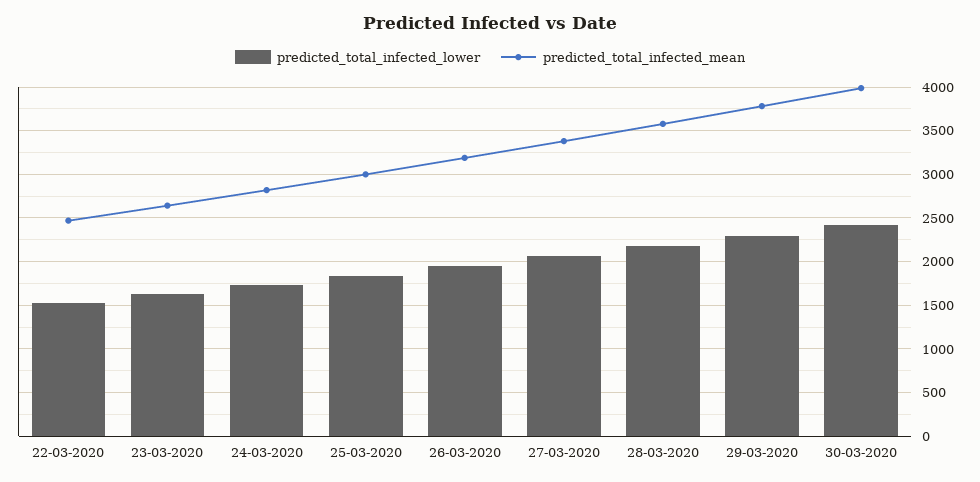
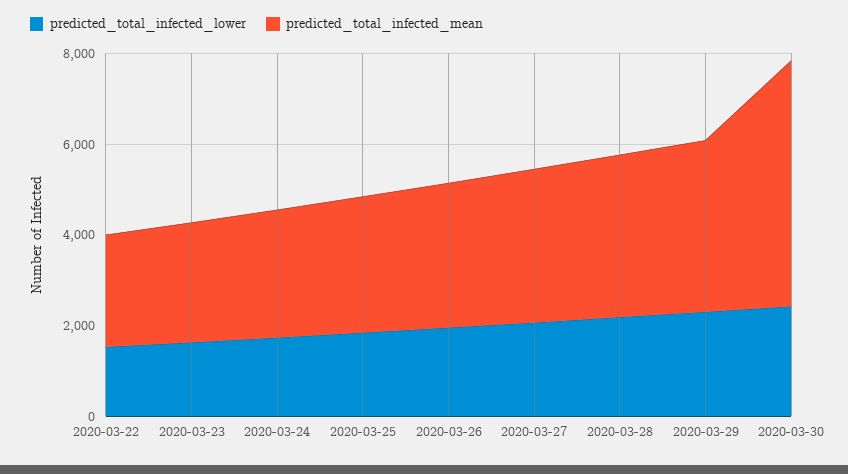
  {
    "predicted_total_infected_lower": {
      "22-03-2020": 1500,
      "23-03-2020": 1600,
      "24-03-2020": 1700,
      "25-03-2020": 1800,
      "26-03-2020": 2000,
      "27-03-2020": 2100,
      "28-03-2020": 2200,
      "29-03-2020": 2300,
      "30-03-2020": 2400
    },
    "predicted_total_infected_mean": {
      "22-03-2020": 2500,
      "23-03-2020": 2600,
      "24-03-2020": 2800,
      "25-03-2020": 3000,
      "26-03-2020": 3200,
      "27-03-2020": 3400,
      "28-03-2020": 3600,
      "29-03-2020": 3800,
-     "30-03-2020": 4000
+     "30-03-2020": 5500
    }
  }

